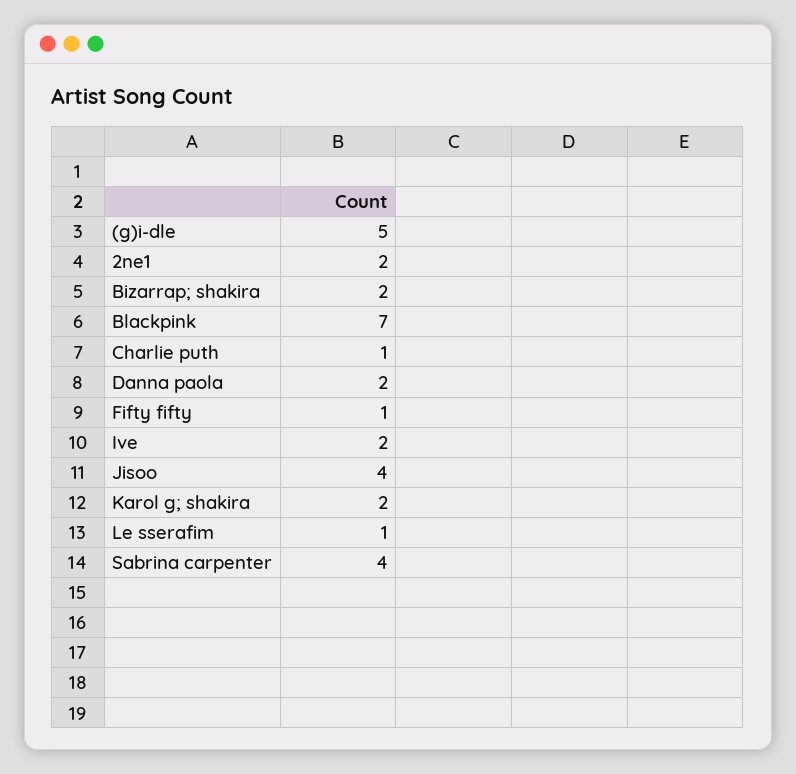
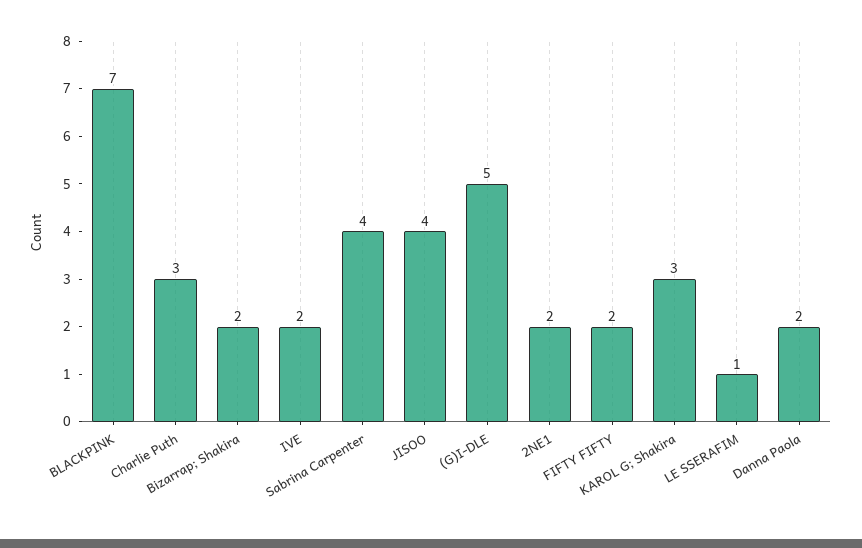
  {
    "(g)i-dle": 5,
    "2ne1": 2,
    "Bizarrap; shakira": 2,
    "Blackpink": 7,
-   "Charlie puth": 1,
+   "Charlie puth": 3,
    "Danna paola": 2,
-   "Fifty fifty": 1,
+   "Fifty fifty": 2,
    "Ive": 2,
    "Jisoo": 4,
-   "Karol g; shakira": 2,
+   "Karol g; shakira": 3,
    "Le sserafim": 1,
    "Sabrina carpenter": 4
  }

